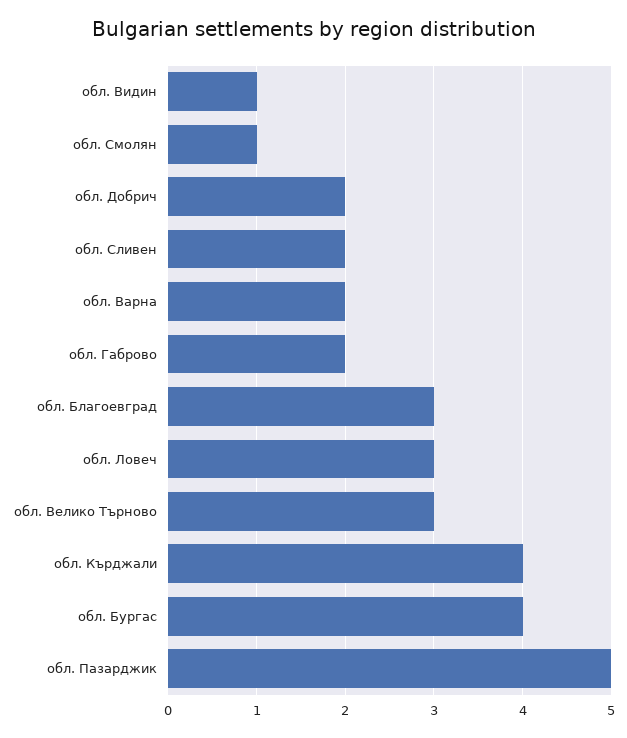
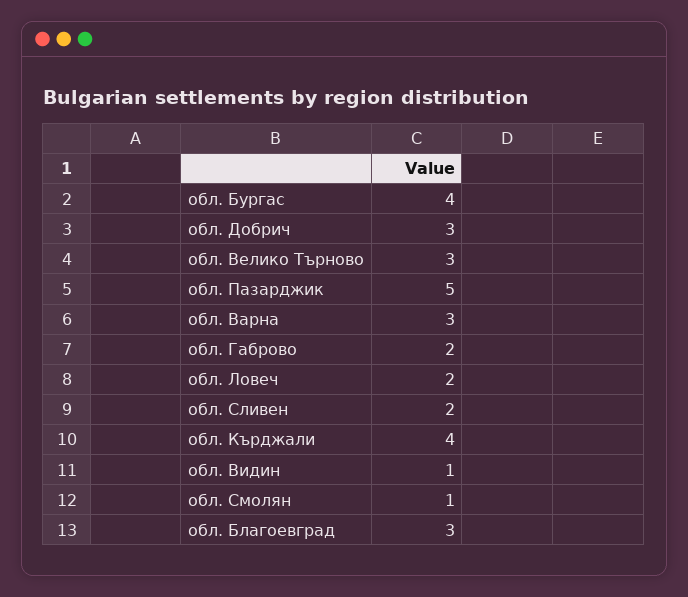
  {
    "обл. Видин": 1,
    "обл. Смолян": 1,
-   "обл. Добрич": 2,
+   "обл. Добрич": 3,
    "обл. Сливен": 2,
-   "обл. Варна": 2,
+   "обл. Варна": 3,
    "обл. Габрово": 2,
    "обл. Благоевград": 3,
-   "обл. Ловеч": 3,
+   "обл. Ловеч": 2,
    "обл. Велико Търново": 3,
    "обл. Кърджали": 4,
    "обл. Бургас": 4,
    "обл. Пазарджик": 5
  }

